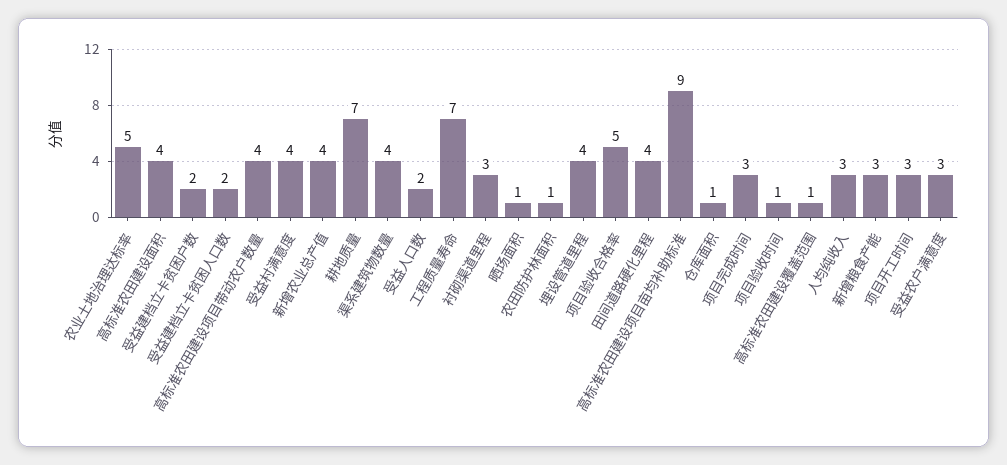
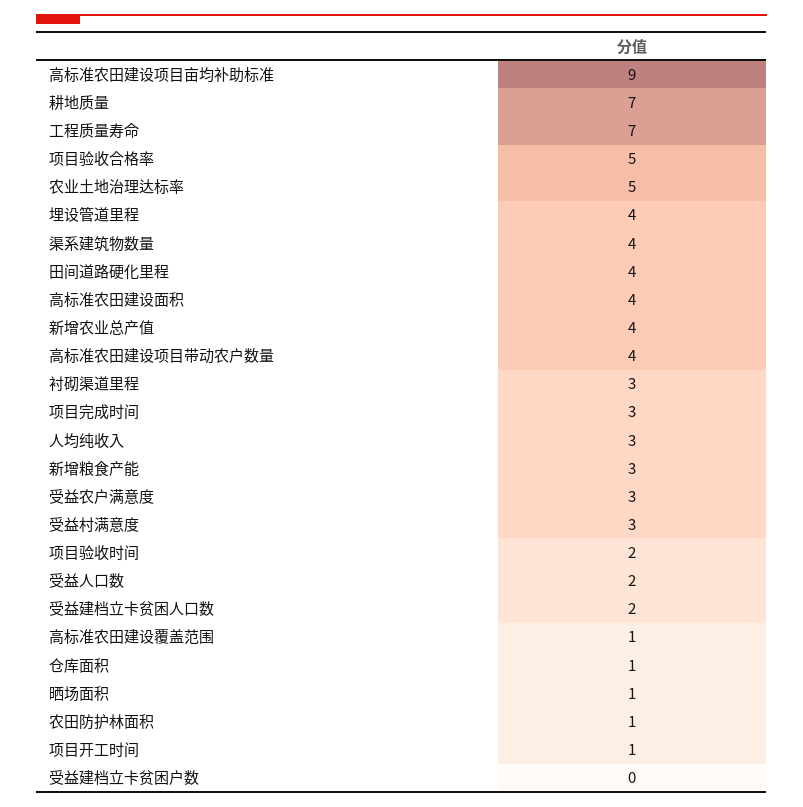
  {
    "农业土地治理达标率": 5,
    "高标准农田建设面积": 4,
-   "受益建档立卡贫困户数": 2,
+   "受益建档立卡贫困户数": 0,
    "受益建档立卡贫困人口数": 2,
    "高标准农田建设项目带动农户数量": 4,
-   "受益村满意度": 4,
+   "受益村满意度": 3,
    "新增农业总产值": 4,
    "耕地质量": 7,
    "渠系建筑物数量": 4,
    "受益人口数": 2,
    "工程质量寿命": 7,
    "衬砌渠道里程": 3,
    "晒场面积": 1,
    "农田防护林面积": 1,
    "埋设管道里程": 4,
    "项目验收合格率": 5,
    "田间道路硬化里程": 4,
    "高标准农田建设项目亩均补助标准": 9,
    "仓库面积": 1,
    "项目完成时间": 3,
-   "项目验收时间": 1,
+   "项目验收时间": 2,
    "高标准农田建设覆盖范围": 1,
    "人均纯收入": 3,
    "新增粮食产能": 3,
-   "项目开工时间": 3,
+   "项目开工时间": 1,
    "受益农户满意度": 3
  }

